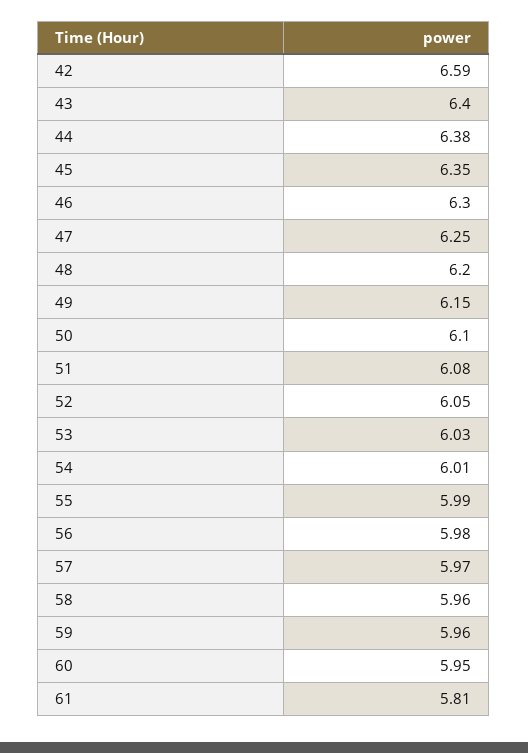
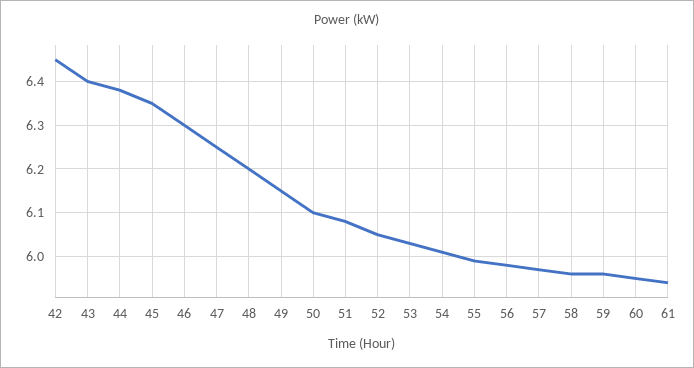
  {
-   "42": 6.59,
+   "42": 6.45,
    "43": 6.4,
    "44": 6.38,
    "45": 6.35,
    "46": 6.3,
    "47": 6.25,
    "48": 6.2,
    "49": 6.15,
    "50": 6.1,
    "51": 6.08,
    "52": 6.05,
    "53": 6.03,
    "54": 6.01,
    "55": 5.99,
    "56": 5.98,
    "57": 5.97,
    "58": 5.96,
    "59": 5.96,
    "60": 5.95,
-   "61": 5.81
+   "61": 5.95
  }

